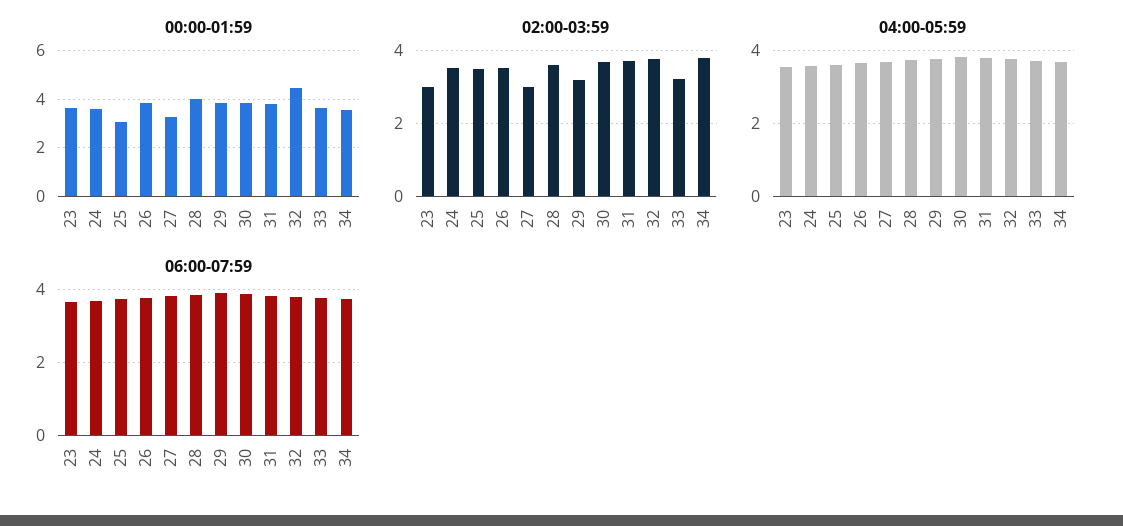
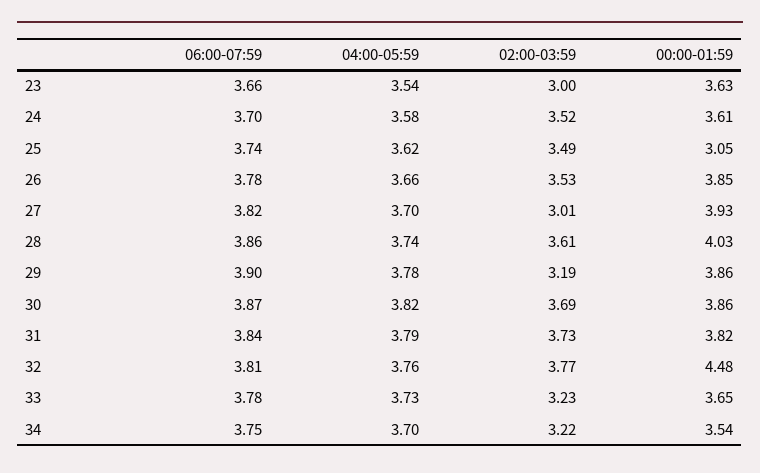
  {
    "00:00-01:59": {
      "23": 3.63,
      "24": 3.61,
      "25": 3.05,
      "26": 3.85,
-     "27": 3.25,
+     "27": 3.93,
      "28": 4.03,
      "29": 3.86,
      "30": 3.86,
      "31": 3.82,
      "32": 4.48,
      "33": 3.65,
      "34": 3.54
    },
    "02:00-03:59": {
      "23": 3,
      "24": 3.52,
      "25": 3.49,
      "26": 3.53,
      "27": 3.01,
      "28": 3.61,
      "29": 3.19,
      "30": 3.69,
      "31": 3.73,
      "32": 3.77,
      "33": 3.23,
-     "34": 3.8
+     "34": 3.22
    },
    "04:00-05:59": {
      "23": 3.54,
      "24": 3.58,
      "25": 3.62,
      "26": 3.66,
      "27": 3.7,
      "28": 3.74,
      "29": 3.78,
      "30": 3.82,
      "31": 3.79,
      "32": 3.76,
      "33": 3.73,
      "34": 3.7
    },
    "06:00-07:59": {
      "23": 3.66,
      "24": 3.7,
      "25": 3.74,
      "26": 3.78,
      "27": 3.82,
      "28": 3.86,
      "29": 3.9,
      "30": 3.87,
      "31": 3.84,
      "32": 3.81,
      "33": 3.78,
      "34": 3.75
    }
  }

